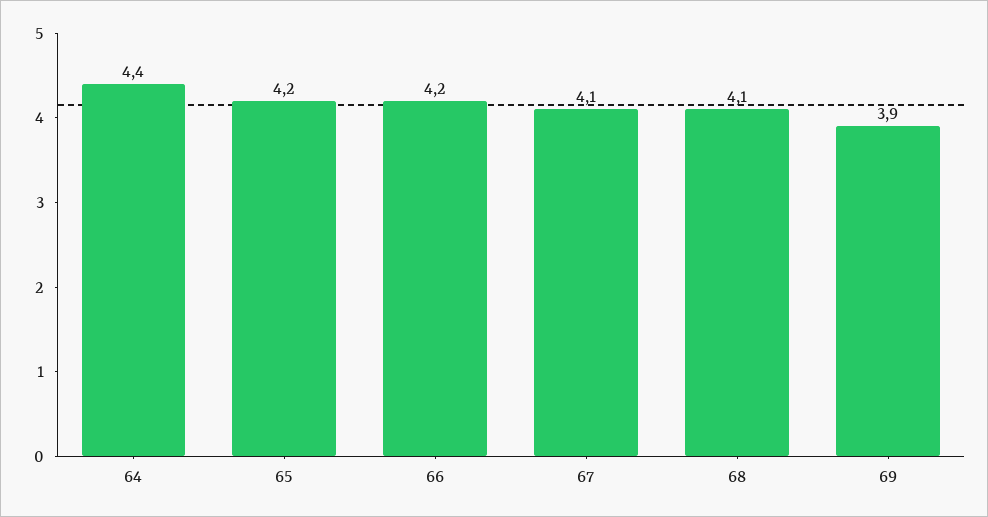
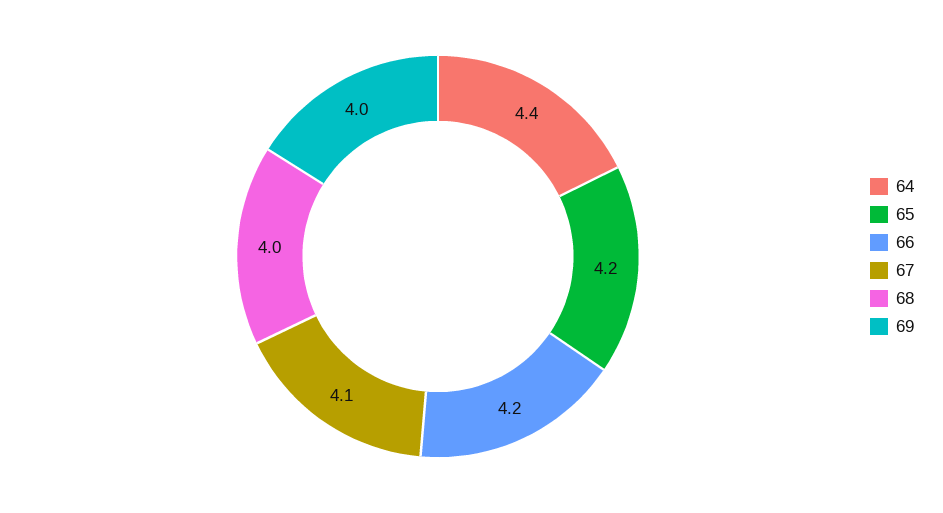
  {
    "64": 4.4,
    "65": 4.2,
    "66": 4.2,
    "67": 4.1,
-   "68": 4.1,
+   "68": 4,
-   "69": 3.9
+   "69": 4
  }

